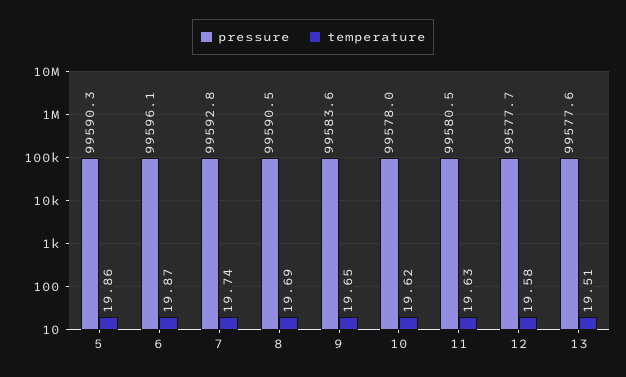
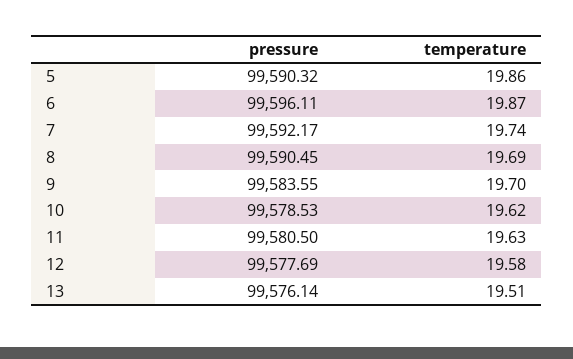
  {
    "pressure": {
      "5": 99590.32,
      "6": 99596.11,
-     "7": 99592.8,
+     "7": 99592.17,
      "8": 99590.45,
      "9": 99583.55,
-     "10": 99578,
+     "10": 99578.53,
      "11": 99580.5,
      "12": 99577.69,
-     "13": 99577.6
+     "13": 99576.14
    },
    "temperature": {
      "5": 19.86,
      "6": 19.87,
      "7": 19.74,
      "8": 19.69,
-     "9": 19.65,
+     "9": 19.7,
      "10": 19.62,
      "11": 19.63,
      "12": 19.58,
      "13": 19.51
    }
  }

